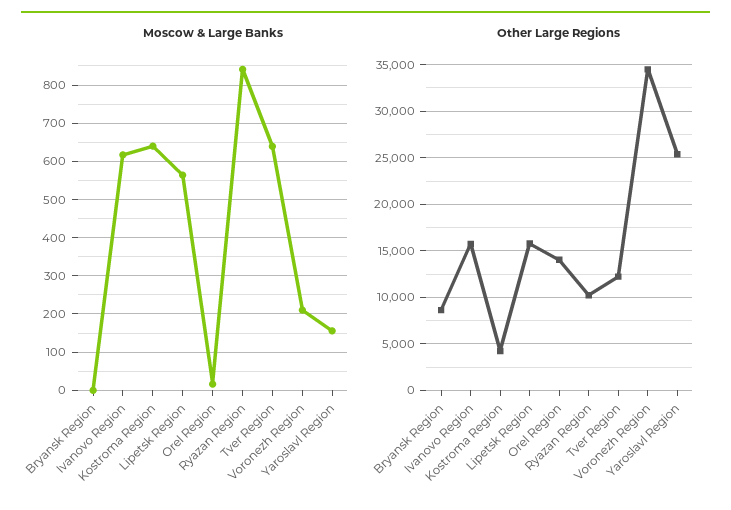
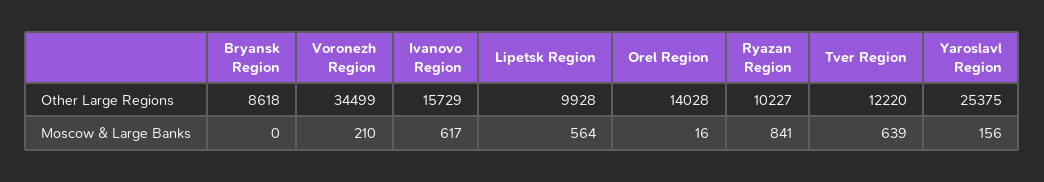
  {
    "Moscow & Large Banks": {
      "Bryansk Region": 0,
      "Ivanovo Region": 617,
-     "Kostroma Region": 640,
      "Lipetsk Region": 564,
      "Orel Region": 16,
      "Ryazan Region": 841,
      "Tver Region": 639,
      "Voronezh Region": 210,
      "Yaroslavl Region": 156
    },
    "Other Large Regions": {
      "Bryansk Region": 8618,
      "Ivanovo Region": 15729,
-     "Kostroma Region": 4000,
-     "Lipetsk Region": 16000,
+     "Lipetsk Region": 9928,
      "Orel Region": 14028,
      "Ryazan Region": 10227,
      "Tver Region": 12220,
      "Voronezh Region": 34499,
      "Yaroslavl Region": 25375
    }
  }

